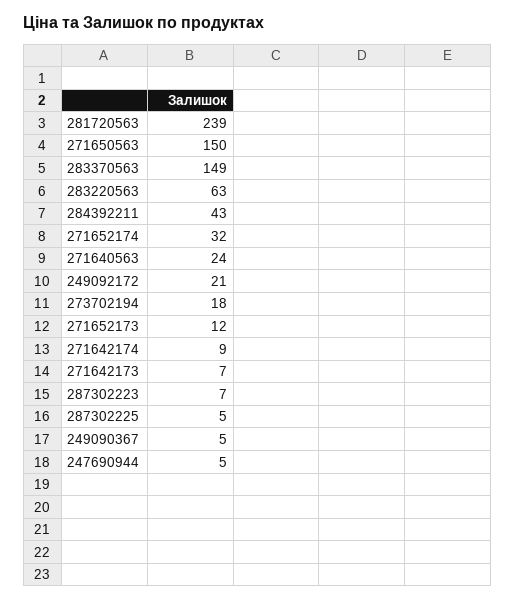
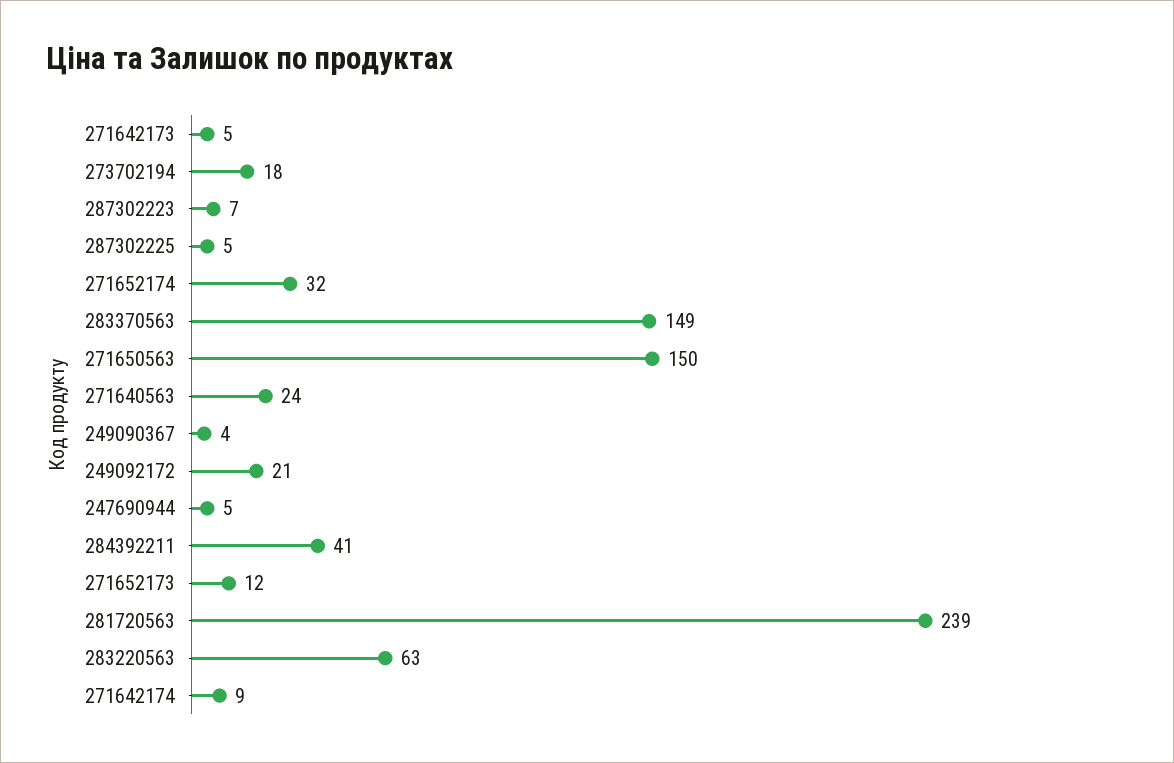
  {
    "281720563": 239,
    "271650563": 150,
    "283370563": 149,
    "283220563": 63,
-   "284392211": 43,
+   "284392211": 41,
    "271652174": 32,
    "271640563": 24,
    "249092172": 21,
    "273702194": 18,
    "271652173": 12,
    "271642174": 9,
-   "271642173": 7,
+   "271642173": 5,
    "287302223": 7,
    "287302225": 5,
-   "249090367": 5,
+   "249090367": 4,
    "247690944": 5
  }

